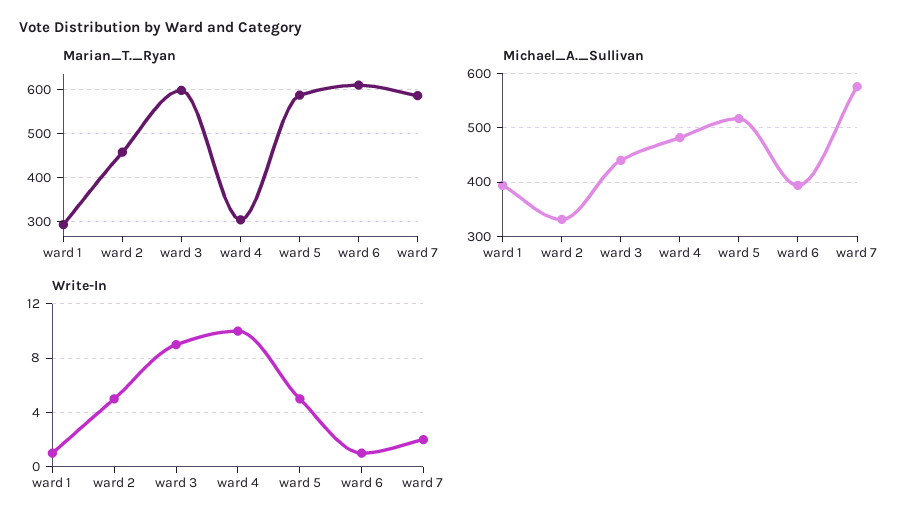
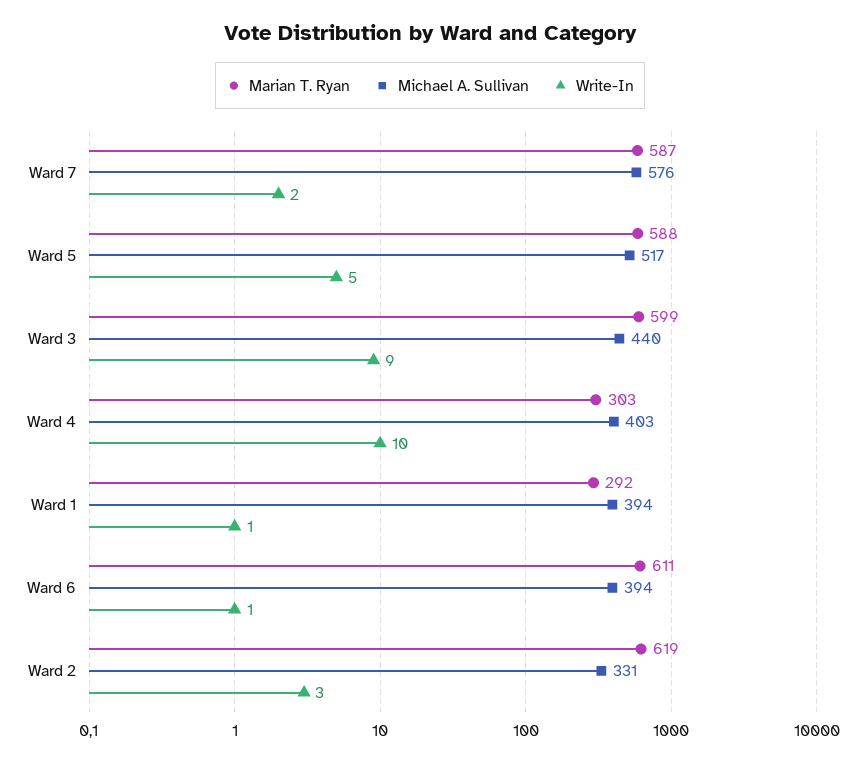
  {
    "Marian_T._Ryan": {
      "ward 1": 292,
-     "ward 2": 460,
+     "ward 2": 619,
      "ward 3": 599,
      "ward 4": 303,
      "ward 5": 588,
      "ward 6": 611,
      "ward 7": 587
    },
    "Michael_A._Sullivan": {
      "ward 1": 394,
      "ward 2": 331,
      "ward 3": 440,
-     "ward 4": 480,
+     "ward 4": 403,
      "ward 5": 517,
      "ward 6": 394,
      "ward 7": 576
    },
    "Write-In": {
      "ward 1": 1,
-     "ward 2": 5,
+     "ward 2": 3,
      "ward 3": 9,
      "ward 4": 10,
      "ward 5": 5,
      "ward 6": 1,
      "ward 7": 2
    }
  }

